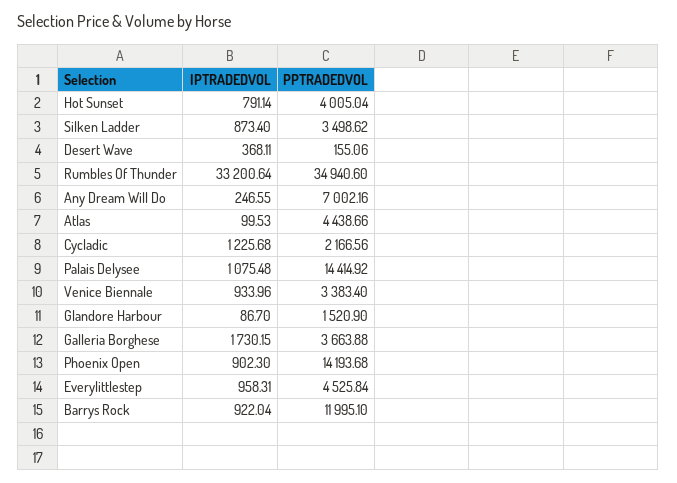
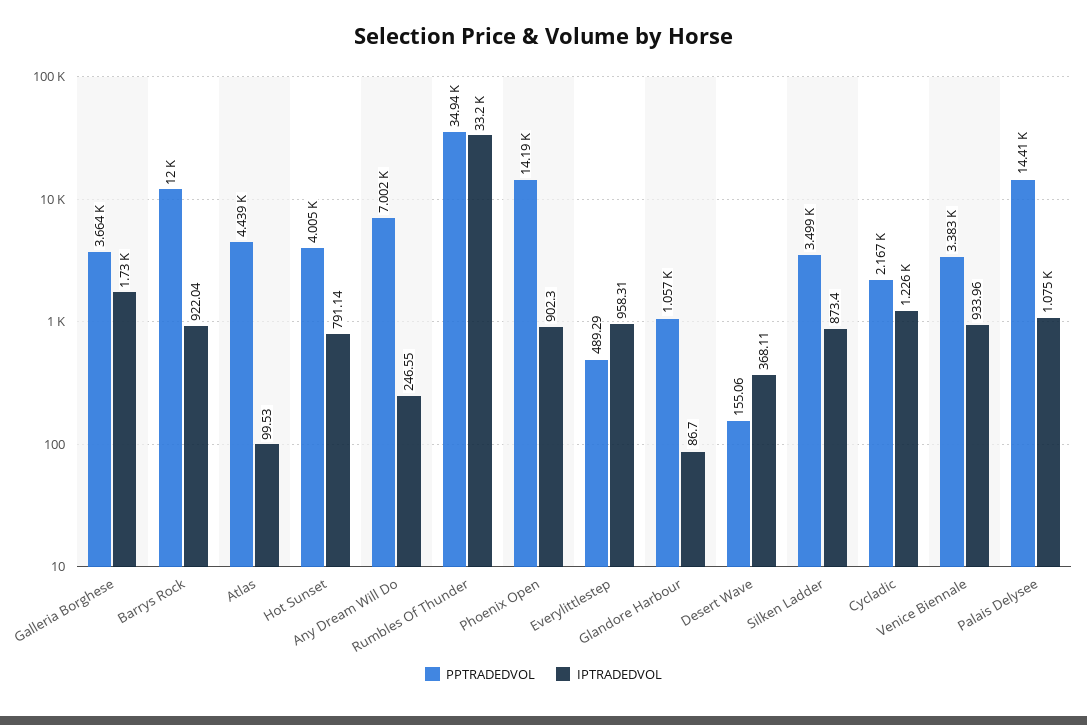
  {
    "IPTRADEDVOL": {
      "Hot Sunset": 791.14,
      "Silken Ladder": 873.4,
      "Desert Wave": 368.11,
      "Rumbles Of Thunder": 33200.64,
      "Any Dream Will Do": 246.55,
      "Atlas": 99.53,
      "Cycladic": 1225.68,
      "Palais Delysee": 1075.48,
      "Venice Biennale": 933.96,
      "Glandore Harbour": 86.7,
      "Galleria Borghese": 1730.15,
      "Phoenix Open": 902.3,
      "Everylittlestep": 958.31,
      "Barrys Rock": 922.04
    },
    "PPTRADEDVOL": {
      "Hot Sunset": 4005.04,
      "Silken Ladder": 3498.62,
      "Desert Wave": 155.06,
      "Rumbles Of Thunder": 34940.6,
      "Any Dream Will Do": 7002.16,
      "Atlas": 4438.66,
      "Cycladic": 2166.56,
      "Palais Delysee": 14414.92,
      "Venice Biennale": 3383.4,
-     "Glandore Harbour": 1520.9,
+     "Glandore Harbour": 1057,
      "Galleria Borghese": 3663.88,
      "Phoenix Open": 14193.68,
-     "Everylittlestep": 4525.84,
+     "Everylittlestep": 489.29,
      "Barrys Rock": 11995.1
    }
  }

